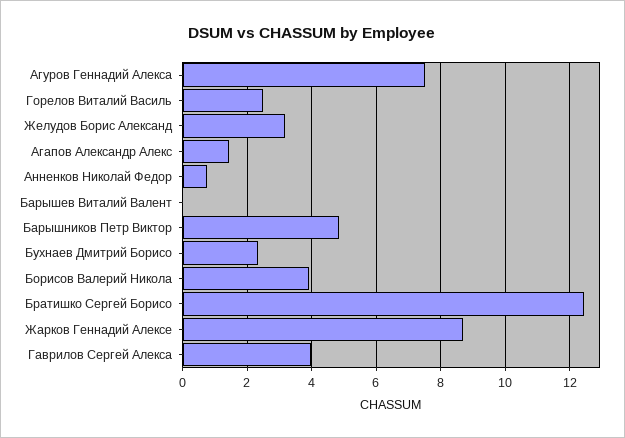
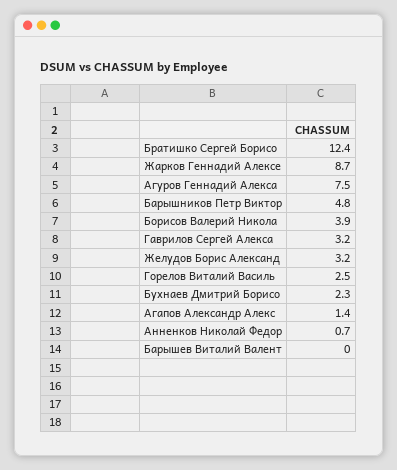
  {
    "Агуров Геннадий Алекса": 7.5,
    "Горелов Виталий Василь": 2.5,
    "Желудов Борис Александ": 3.2,
    "Агапов Александр Алекс": 1.4,
    "Анненков Николай Федор": 0.7,
    "Барышев Виталий Валент": 0,
    "Барышников Петр Виктор": 4.8,
    "Бухнаев Дмитрий Борисо": 2.3,
    "Борисов Валерий Никола": 3.9,
    "Братишко Сергей Борисо": 12.4,
    "Жарков Геннадий Алексе": 8.7,
-   "Гаврилов Сергей Алекса": 4
+   "Гаврилов Сергей Алекса": 3.2
  }

